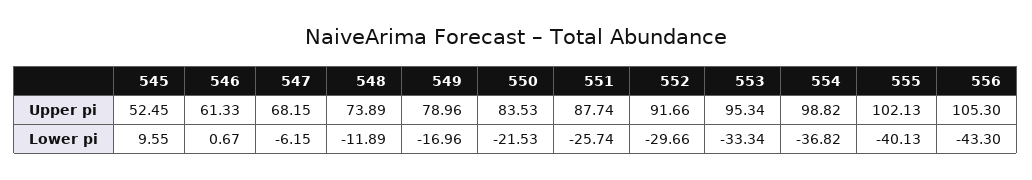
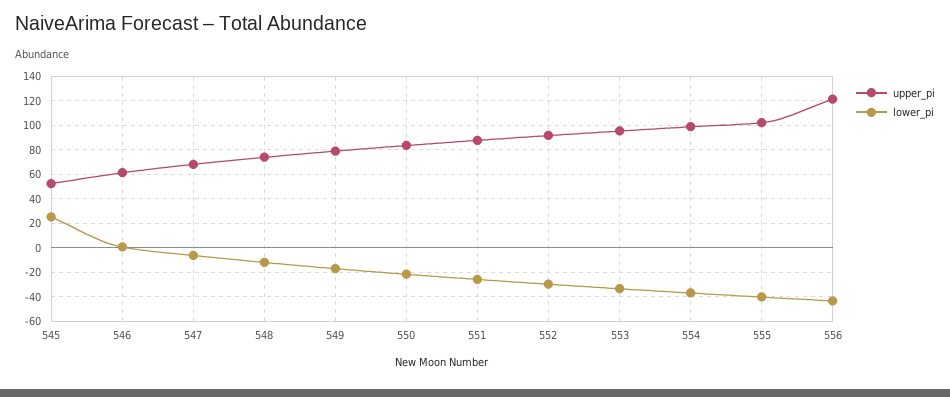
  {
    "Upper pi": {
      "545": 52.45,
      "546": 61.33,
      "547": 68.15,
      "548": 73.89,
      "549": 78.96,
      "550": 83.53,
      "551": 87.74,
      "552": 91.66,
      "553": 95.34,
      "554": 98.82,
      "555": 102.13,
-     "556": 105.3
+     "556": 120
    },
    "Lower pi": {
-     "545": 9.55,
+     "545": 25,
      "546": 0.67,
      "547": -6.15,
      "548": -11.89,
      "549": -16.96,
      "550": -21.53,
      "551": -25.74,
      "552": -29.66,
      "553": -33.34,
      "554": -36.82,
      "555": -40.13,
      "556": -43.3
    }
  }

